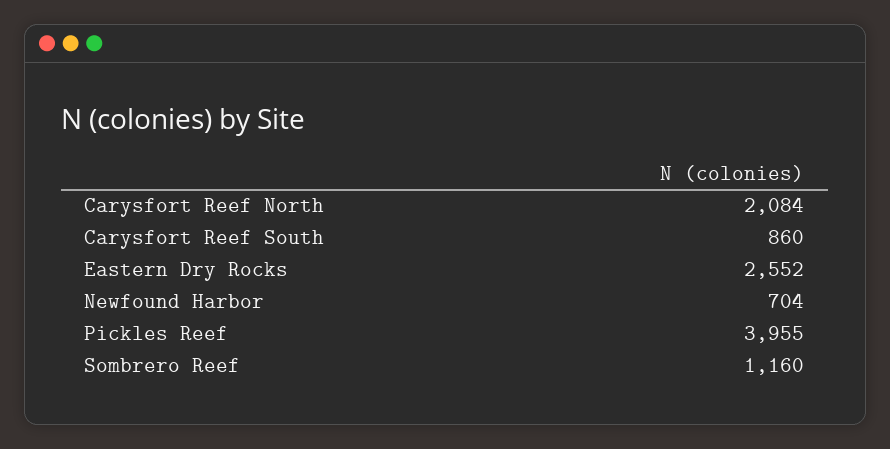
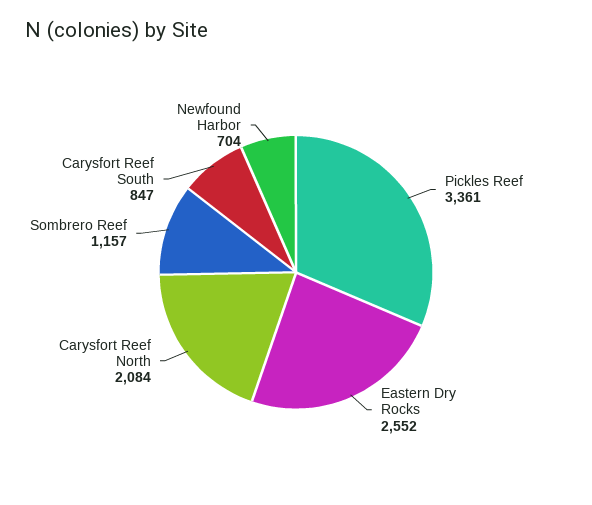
  {
    "Carysfort Reef North": 2084,
-   "Carysfort Reef South": 860,
+   "Carysfort Reef South": 847,
    "Eastern Dry Rocks": 2552,
    "Newfound Harbor": 704,
-   "Pickles Reef": 3955,
+   "Pickles Reef": 3361,
-   "Sombrero Reef": 1160
+   "Sombrero Reef": 1157
  }

